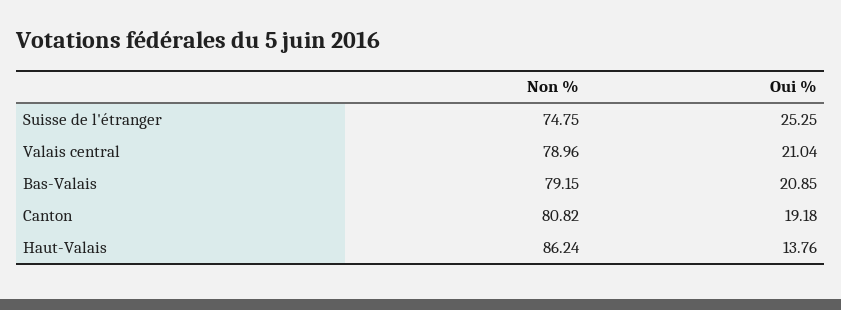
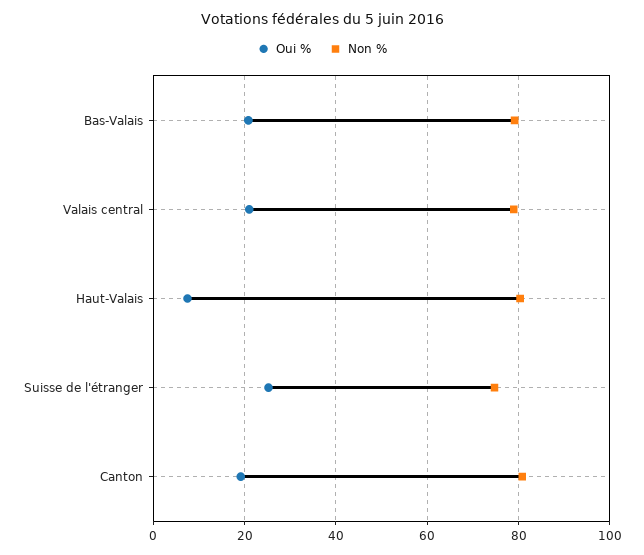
  {
    "Non %": {
      "Suisse de l'étranger": 74.75,
      "Valais central": 78.96,
      "Bas-Valais": 79.15,
      "Canton": 80.82,
-     "Haut-Valais": 86.24
+     "Haut-Valais": 80
    },
    "Oui %": {
      "Suisse de l'étranger": 25.25,
      "Valais central": 21.04,
      "Bas-Valais": 20.85,
      "Canton": 19.18,
-     "Haut-Valais": 13.76
+     "Haut-Valais": 8
    }
  }

